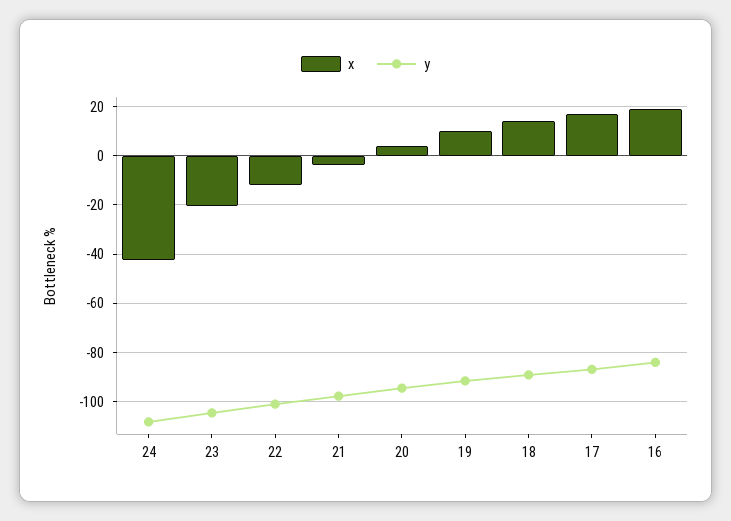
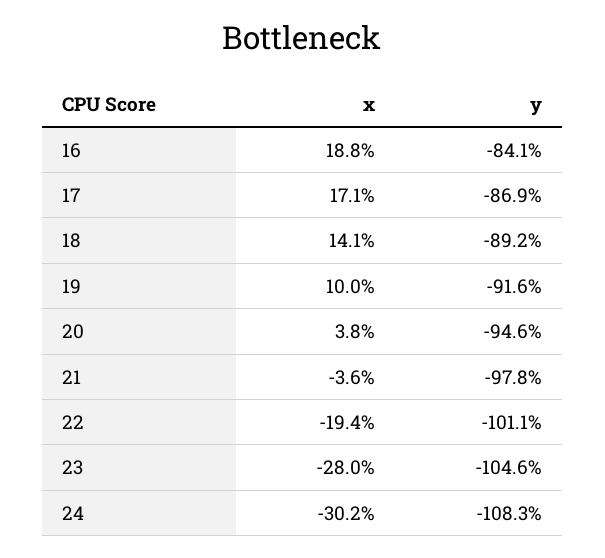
  {
    "x": {
-     "24": -42.5,
+     "24": -30.2,
-     "23": -20,
+     "23": -28,
-     "22": -12.5,
+     "22": -19.4,
      "21": -3.6,
      "20": 3.8,
      "19": 10,
      "18": 14.1,
      "17": 17.1,
      "16": 18.8
    },
    "y": {
      "24": -108.3,
      "23": -104.6,
      "22": -101.1,
      "21": -97.8,
      "20": -94.6,
      "19": -91.6,
      "18": -89.2,
      "17": -86.9,
      "16": -84.1
    }
  }

